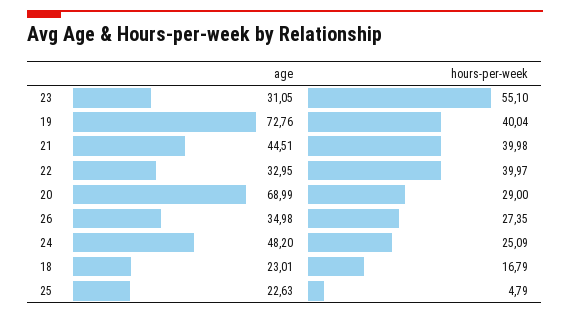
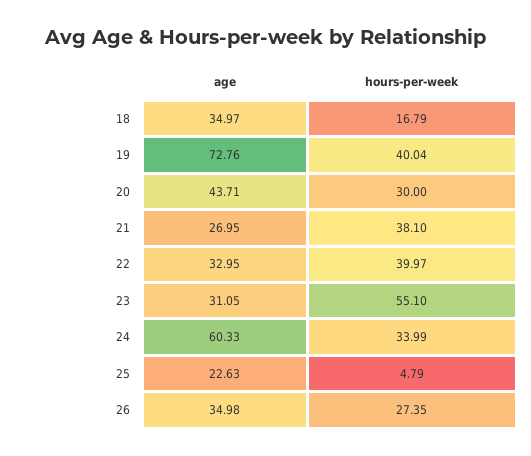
  {
    "age": {
      "23": 31.05,
      "19": 72.76,
-     "21": 44.51,
+     "21": 26.95,
      "22": 32.95,
-     "20": 68.99,
+     "20": 43.71,
      "26": 34.98,
-     "24": 48.2,
+     "24": 60.33,
-     "18": 23.01,
+     "18": 34.97,
      "25": 22.63
    },
    "hours-per-week": {
      "23": 55.1,
      "19": 40.04,
-     "21": 39.98,
+     "21": 38.1,
      "22": 39.97,
-     "20": 29,
+     "20": 30,
      "26": 27.35,
-     "24": 25.09,
+     "24": 33.99,
      "18": 16.79,
      "25": 4.79
    }
  }

